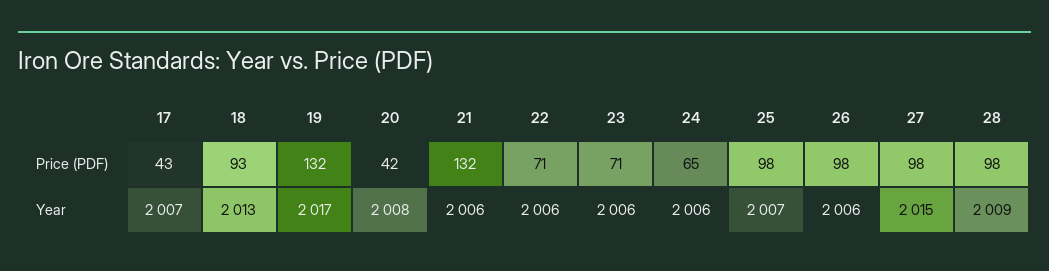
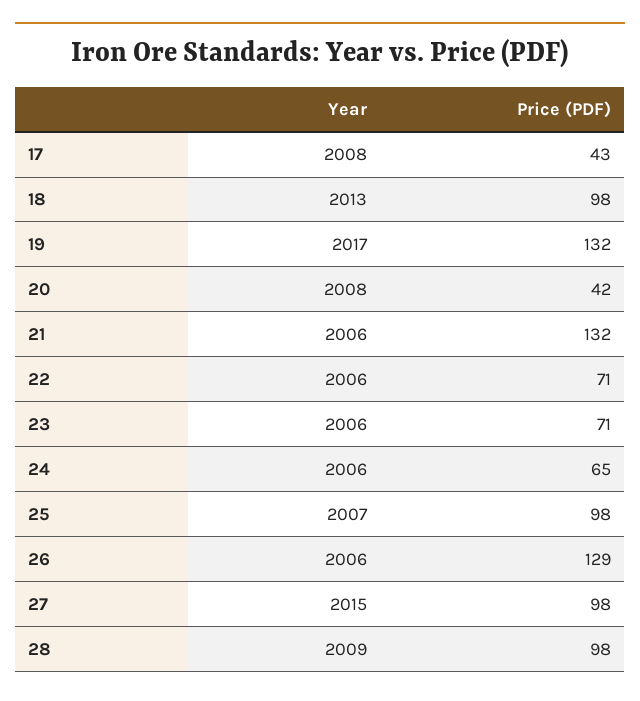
  {
    "17": {
      "Price (PDF)": 43,
-     "Year": 2007
+     "Year": 2008
    },
    "18": {
-     "Price (PDF)": 93,
+     "Price (PDF)": 98,
      "Year": 2013
    },
    "19": {
      "Price (PDF)": 132,
      "Year": 2017
    },
    "20": {
      "Price (PDF)": 42,
      "Year": 2008
    },
    "21": {
      "Price (PDF)": 132,
      "Year": 2006
    },
    "22": {
      "Price (PDF)": 71,
      "Year": 2006
    },
    "23": {
      "Price (PDF)": 71,
      "Year": 2006
    },
    "24": {
      "Price (PDF)": 65,
      "Year": 2006
    },
    "25": {
      "Price (PDF)": 98,
      "Year": 2007
    },
    "26": {
-     "Price (PDF)": 98,
+     "Price (PDF)": 129,
      "Year": 2006
    },
    "27": {
      "Price (PDF)": 98,
      "Year": 2015
    },
    "28": {
      "Price (PDF)": 98,
      "Year": 2009
    }
  }

